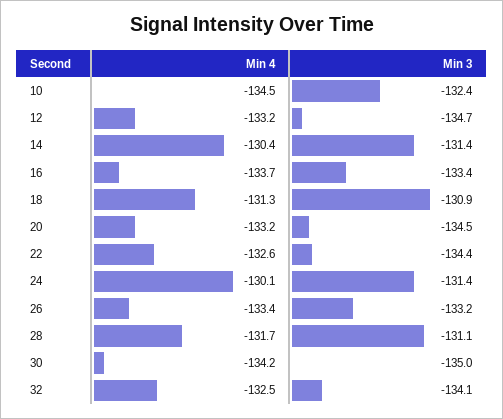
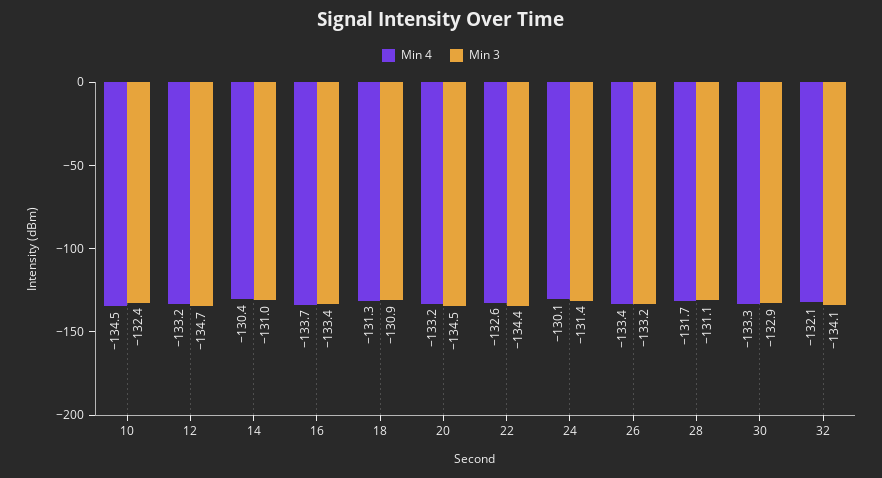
  {
    "Min 4": {
      "10": -134.5,
      "12": -133.2,
      "14": -130.4,
      "16": -133.7,
      "18": -131.3,
      "20": -133.2,
      "22": -132.6,
      "24": -130.1,
      "26": -133.4,
      "28": -131.7,
-     "30": -134.2,
+     "30": -133.3,
-     "32": -132.5
+     "32": -132.1
    },
    "Min 3": {
      "10": -132.4,
      "12": -134.7,
-     "14": -131.4,
+     "14": -131,
      "16": -133.4,
      "18": -130.9,
      "20": -134.5,
      "22": -134.4,
      "24": -131.4,
      "26": -133.2,
      "28": -131.1,
-     "30": -135,
+     "30": -132.9,
      "32": -134.1
    }
  }

